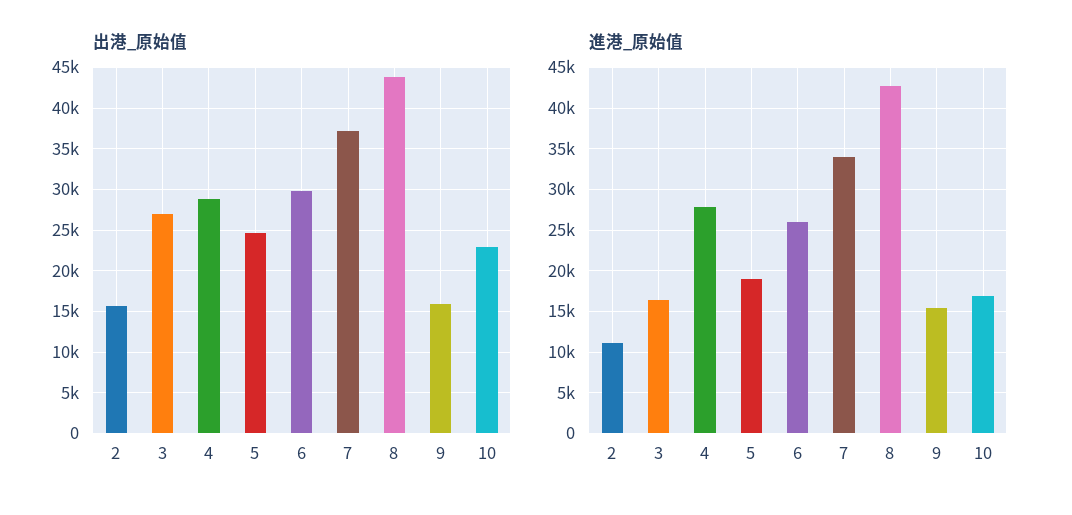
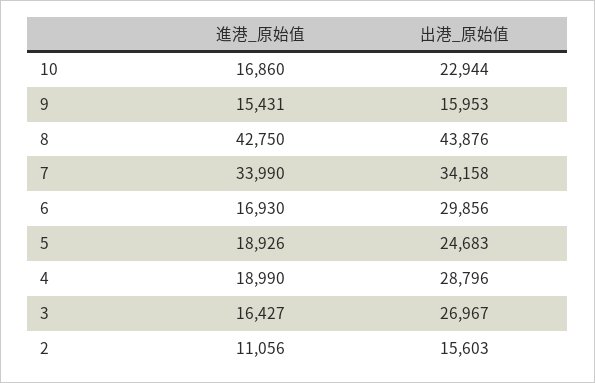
  {
    "出港_原始值": {
      "2": 15603,
      "3": 26967,
      "4": 28796,
      "5": 24683,
      "6": 29856,
-     "7": 37000,
+     "7": 34158,
      "8": 43876,
      "9": 15953,
      "10": 22944
    },
    "進港_原始值": {
      "2": 11056,
      "3": 16427,
-     "4": 28000,
+     "4": 18990,
      "5": 18926,
-     "6": 26000,
+     "6": 16930,
      "7": 33990,
      "8": 42750,
      "9": 15431,
      "10": 16860
    }
  }

